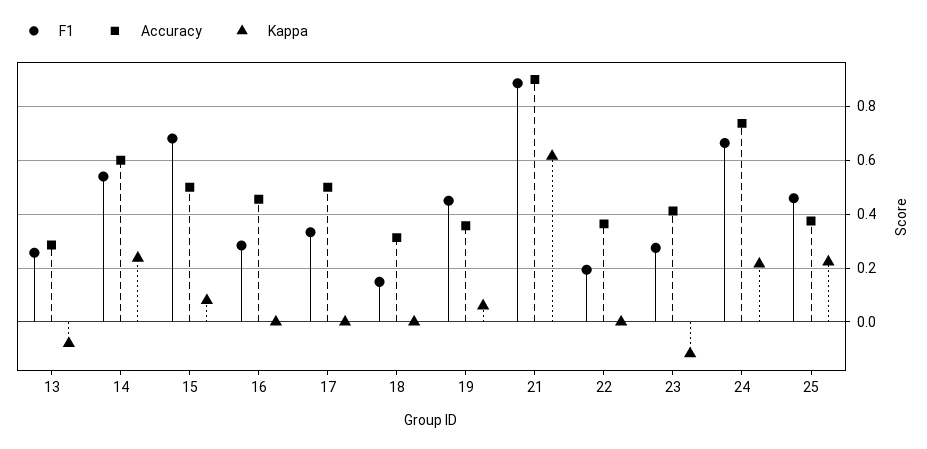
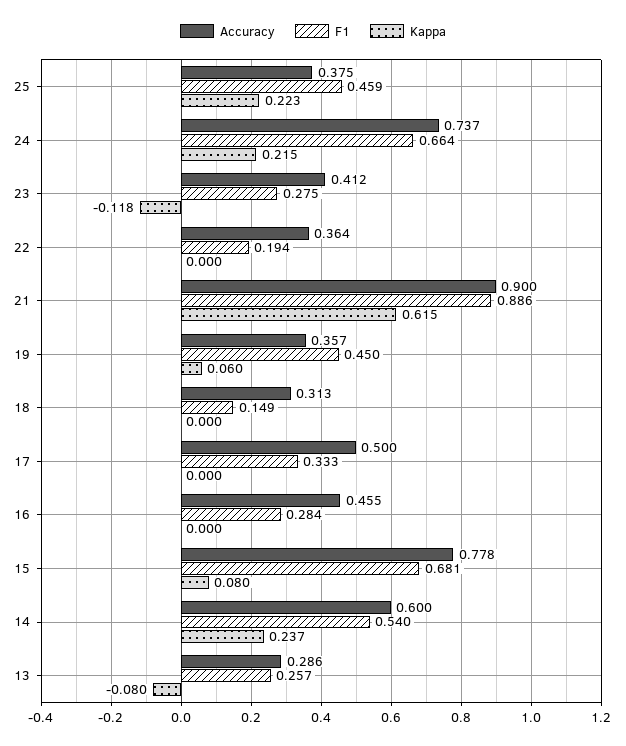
  {
    "F1": {
      "13": 0.257,
      "14": 0.54,
      "15": 0.681,
      "16": 0.284,
      "17": 0.333,
      "18": 0.149,
      "19": 0.45,
      "21": 0.886,
      "22": 0.194,
      "23": 0.275,
      "24": 0.664,
      "25": 0.459
    },
    "Accuracy": {
      "13": 0.286,
      "14": 0.6,
-     "15": 0.5,
+     "15": 0.778,
      "16": 0.455,
      "17": 0.5,
      "18": 0.313,
      "19": 0.357,
      "21": 0.9,
      "22": 0.364,
      "23": 0.412,
      "24": 0.737,
      "25": 0.375
    },
    "Kappa": {
      "13": -0.08,
      "14": 0.237,
      "15": 0.08,
      "16": 0,
      "17": 0,
      "18": 0,
      "19": 0.06,
      "21": 0.615,
      "22": 0,
      "23": -0.118,
      "24": 0.215,
      "25": 0.223
    }
  }

